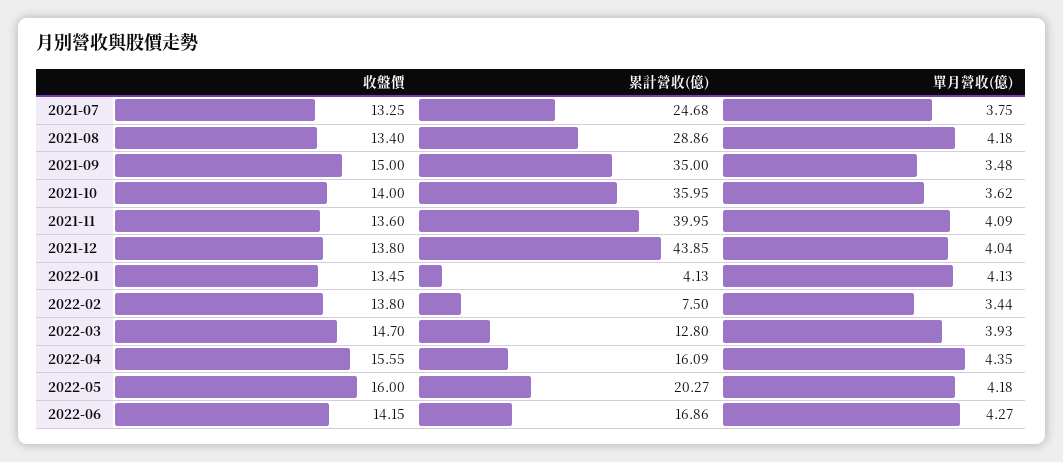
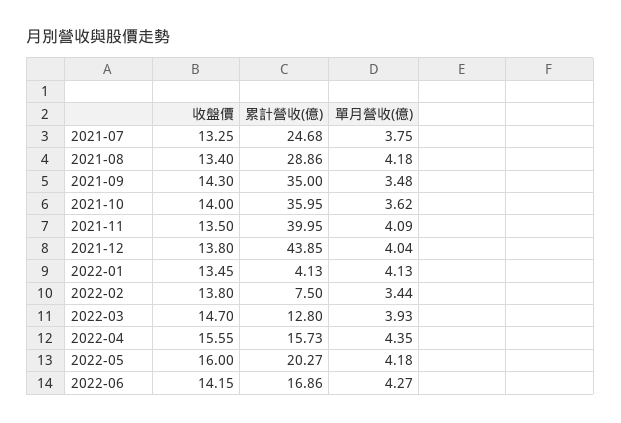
  {
    "收盤價": {
      "2021-07": 13.25,
      "2021-08": 13.4,
-     "2021-09": 15,
+     "2021-09": 14.3,
      "2021-10": 14,
-     "2021-11": 13.6,
+     "2021-11": 13.5,
      "2021-12": 13.8,
      "2022-01": 13.45,
      "2022-02": 13.8,
      "2022-03": 14.7,
      "2022-04": 15.55,
      "2022-05": 16,
      "2022-06": 14.15
    },
    "累計營收(億)": {
      "2021-07": 24.68,
      "2021-08": 28.86,
      "2021-09": 35,
      "2021-10": 35.95,
      "2021-11": 39.95,
      "2021-12": 43.85,
      "2022-01": 4.13,
      "2022-02": 7.5,
      "2022-03": 12.8,
-     "2022-04": 16.09,
+     "2022-04": 15.73,
      "2022-05": 20.27,
      "2022-06": 16.86
    },
    "單月營收(億)": {
      "2021-07": 3.75,
      "2021-08": 4.18,
      "2021-09": 3.48,
      "2021-10": 3.62,
      "2021-11": 4.09,
      "2021-12": 4.04,
      "2022-01": 4.13,
      "2022-02": 3.44,
      "2022-03": 3.93,
      "2022-04": 4.35,
      "2022-05": 4.18,
      "2022-06": 4.27
    }
  }

